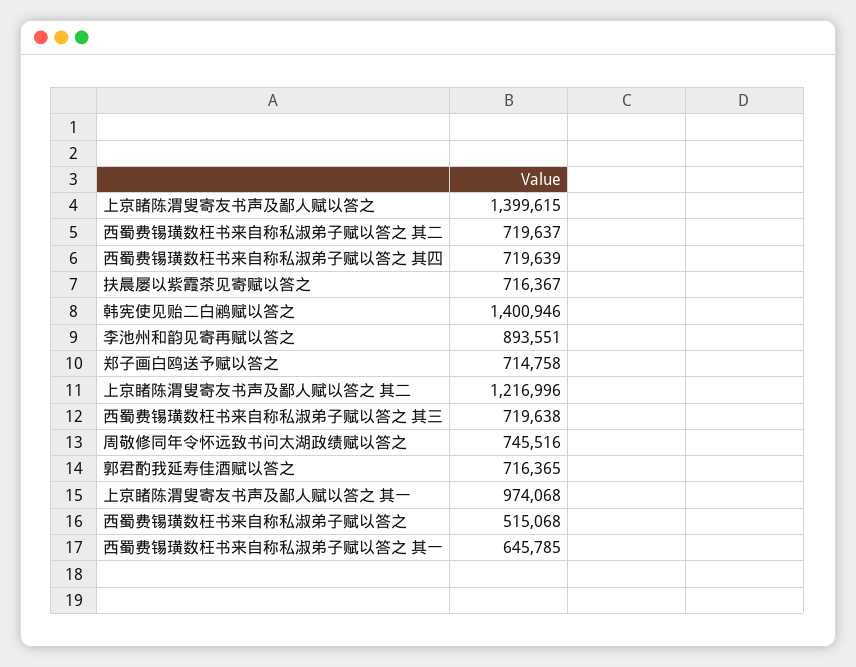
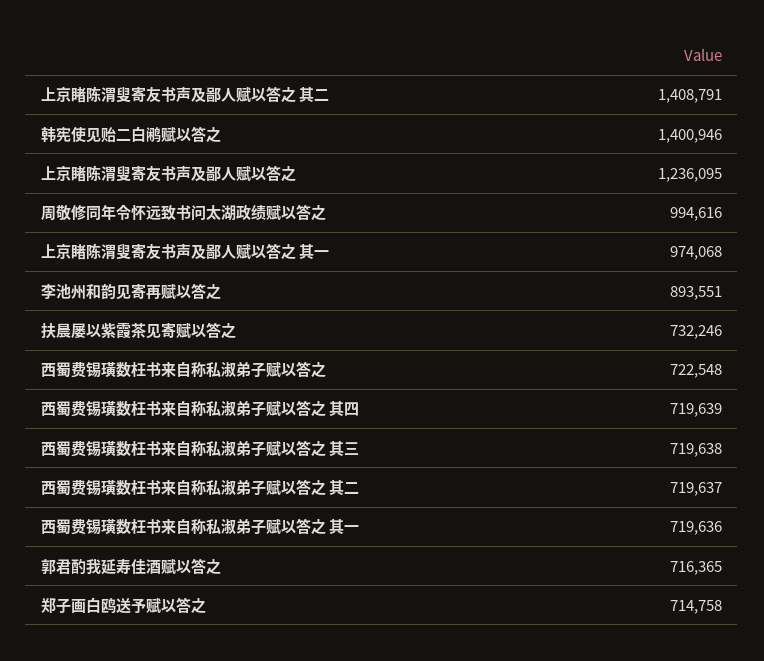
  {
-   "上京睹陈渭叟寄友书声及鄙人赋以答之": 1399615,
+   "上京睹陈渭叟寄友书声及鄙人赋以答之": 1236095,
    "西蜀费锡璜数枉书来自称私淑弟子赋以答之 其二": 719637,
    "西蜀费锡璜数枉书来自称私淑弟子赋以答之 其四": 719639,
-   "扶晨屡以紫霞茶见寄赋以答之": 716367,
+   "扶晨屡以紫霞茶见寄赋以答之": 732246,
    "韩宪使见贻二白鹇赋以答之": 1400946,
    "李池州和韵见寄再赋以答之": 893551,
    "郑子画白鸥送予赋以答之": 714758,
-   "上京睹陈渭叟寄友书声及鄙人赋以答之 其二": 1216996,
+   "上京睹陈渭叟寄友书声及鄙人赋以答之 其二": 1408791,
    "西蜀费锡璜数枉书来自称私淑弟子赋以答之 其三": 719638,
-   "周敬修同年令怀远致书问太湖政绩赋以答之": 745516,
+   "周敬修同年令怀远致书问太湖政绩赋以答之": 994616,
    "郭君酌我延寿佳酒赋以答之": 716365,
    "上京睹陈渭叟寄友书声及鄙人赋以答之 其一": 974068,
-   "西蜀费锡璜数枉书来自称私淑弟子赋以答之": 515068,
+   "西蜀费锡璜数枉书来自称私淑弟子赋以答之": 722548,
-   "西蜀费锡璜数枉书来自称私淑弟子赋以答之 其一": 645785
+   "西蜀费锡璜数枉书来自称私淑弟子赋以答之 其一": 719636
  }

